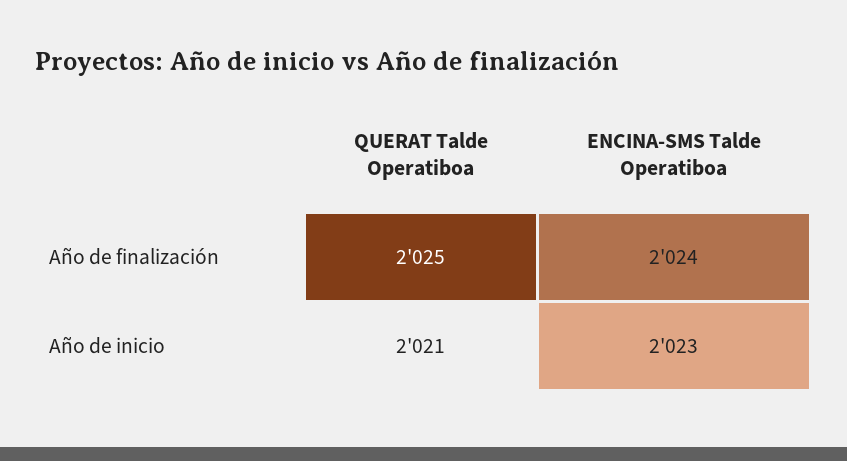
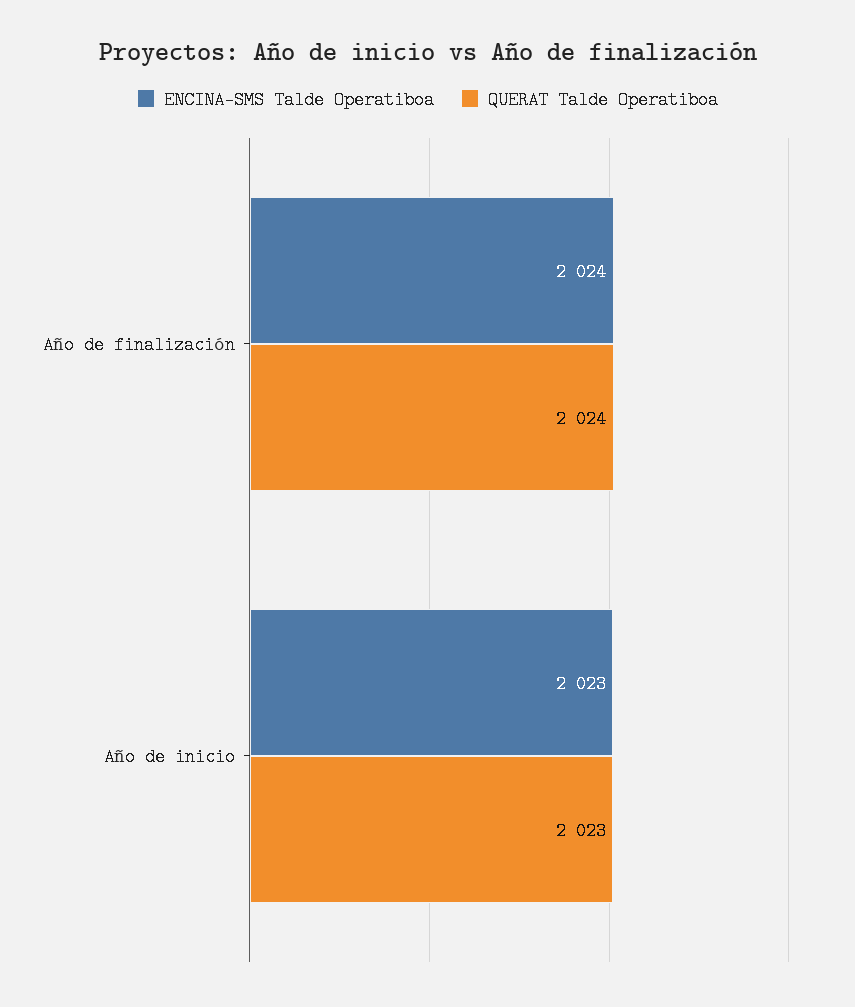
  {
    "QUERAT Talde Operatiboa": {
-     "Año de finalización": 2025,
+     "Año de finalización": 2024,
-     "Año de inicio": 2021
+     "Año de inicio": 2023
    },
    "ENCINA-SMS Talde Operatiboa": {
      "Año de finalización": 2024,
      "Año de inicio": 2023
    }
  }

